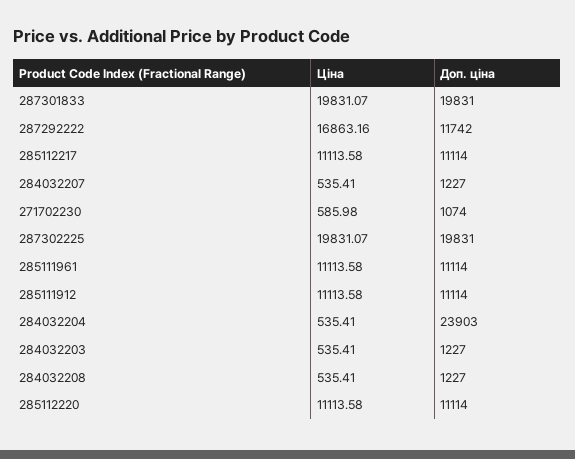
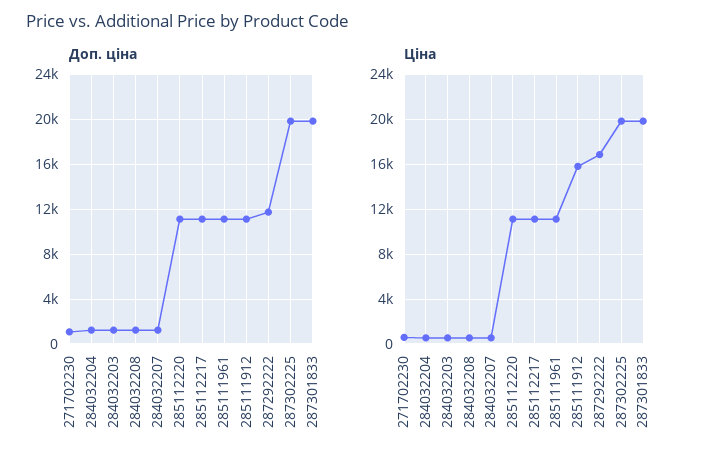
  {
    "Ціна": {
      "287301833": 19831.07,
      "287292222": 16863.16,
      "285112217": 11113.58,
      "284032207": 535.41,
      "271702230": 585.98,
      "287302225": 19831.07,
      "285111961": 11113.58,
-     "285111912": 11113.58,
+     "285111912": 16000,
      "284032204": 535.41,
      "284032203": 535.41,
      "284032208": 535.41,
      "285112220": 11113.58
    },
    "Доп. ціна": {
      "287301833": 19831,
      "287292222": 11742,
      "285112217": 11114,
      "284032207": 1227,
      "271702230": 1074,
      "287302225": 19831,
      "285111961": 11114,
      "285111912": 11114,
-     "284032204": 23903,
+     "284032204": 1000,
      "284032203": 1227,
      "284032208": 1227,
      "285112220": 11114
    }
  }

